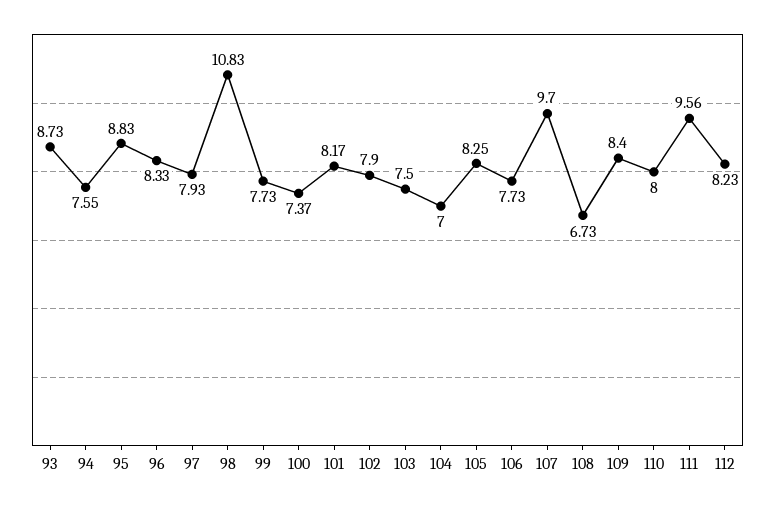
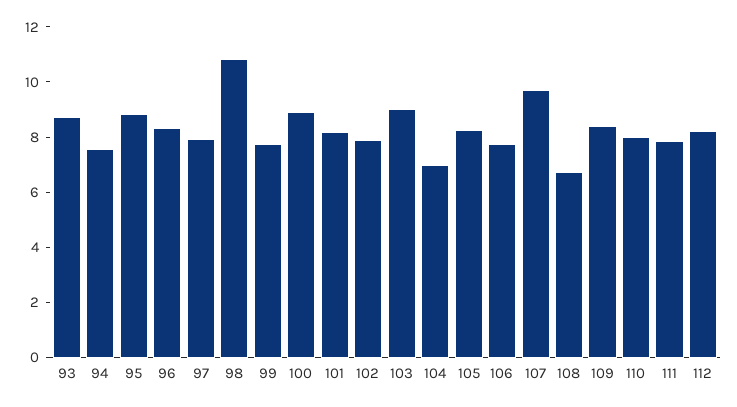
  {
    "93": 8.73,
    "94": 7.55,
    "95": 8.83,
    "96": 8.33,
    "97": 7.93,
    "98": 10.83,
    "99": 7.73,
-   "100": 7.37,
+   "100": 9,
    "101": 8.17,
    "102": 7.9,
-   "103": 7.5,
+   "103": 9,
    "104": 7,
    "105": 8.25,
    "106": 7.73,
    "107": 9.7,
    "108": 6.73,
    "109": 8.4,
    "110": 8,
-   "111": 9.56,
+   "111": 8,
    "112": 8.23
  }

